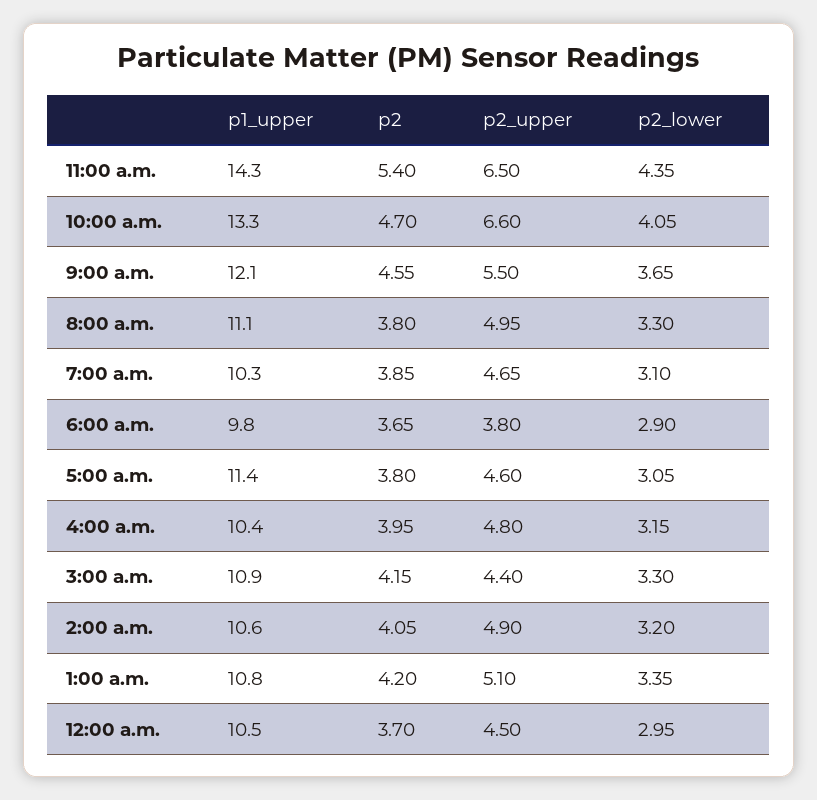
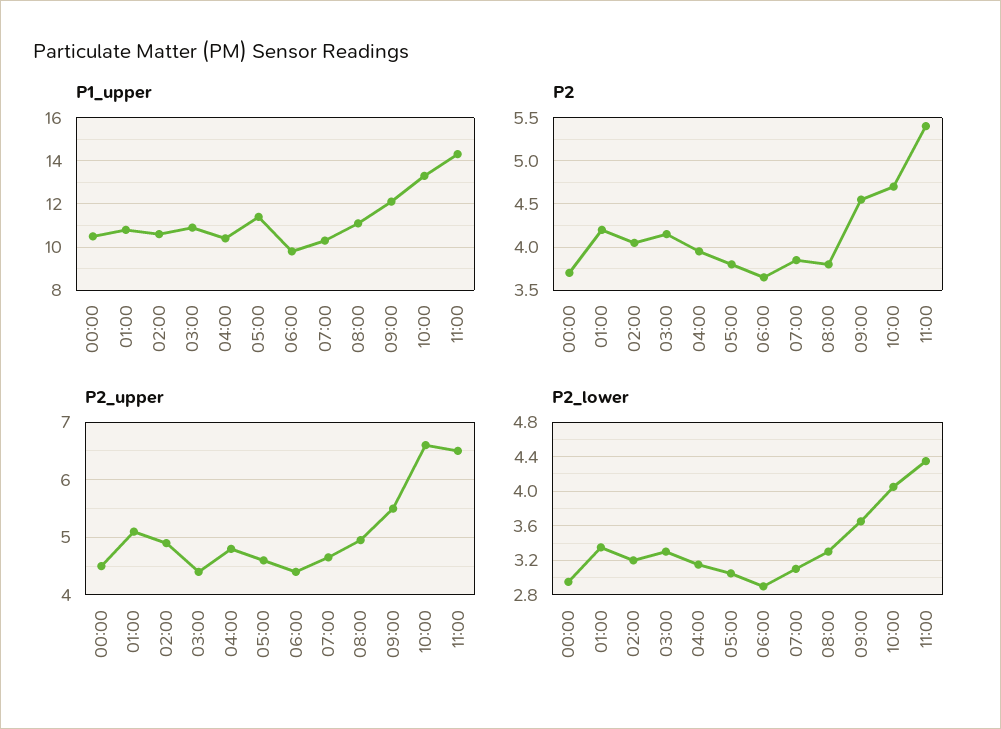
  {
    "p1_upper": {
      "11:00 a.m.": 14.3,
      "10:00 a.m.": 13.3,
      "9:00 a.m.": 12.1,
      "8:00 a.m.": 11.1,
      "7:00 a.m.": 10.3,
      "6:00 a.m.": 9.8,
      "5:00 a.m.": 11.4,
      "4:00 a.m.": 10.4,
      "3:00 a.m.": 10.9,
      "2:00 a.m.": 10.6,
      "1:00 a.m.": 10.8,
      "12:00 a.m.": 10.5
    },
    "p2": {
      "11:00 a.m.": 5.4,
      "10:00 a.m.": 4.7,
      "9:00 a.m.": 4.55,
      "8:00 a.m.": 3.8,
      "7:00 a.m.": 3.85,
      "6:00 a.m.": 3.65,
      "5:00 a.m.": 3.8,
      "4:00 a.m.": 3.95,
      "3:00 a.m.": 4.15,
      "2:00 a.m.": 4.05,
      "1:00 a.m.": 4.2,
      "12:00 a.m.": 3.7
    },
    "p2_upper": {
      "11:00 a.m.": 6.5,
      "10:00 a.m.": 6.6,
      "9:00 a.m.": 5.5,
      "8:00 a.m.": 4.95,
      "7:00 a.m.": 4.65,
-     "6:00 a.m.": 3.8,
+     "6:00 a.m.": 4.4,
      "5:00 a.m.": 4.6,
      "4:00 a.m.": 4.8,
      "3:00 a.m.": 4.4,
      "2:00 a.m.": 4.9,
      "1:00 a.m.": 5.1,
      "12:00 a.m.": 4.5
    },
    "p2_lower": {
      "11:00 a.m.": 4.35,
      "10:00 a.m.": 4.05,
      "9:00 a.m.": 3.65,
      "8:00 a.m.": 3.3,
      "7:00 a.m.": 3.1,
      "6:00 a.m.": 2.9,
      "5:00 a.m.": 3.05,
      "4:00 a.m.": 3.15,
      "3:00 a.m.": 3.3,
      "2:00 a.m.": 3.2,
      "1:00 a.m.": 3.35,
      "12:00 a.m.": 2.95
    }
  }

